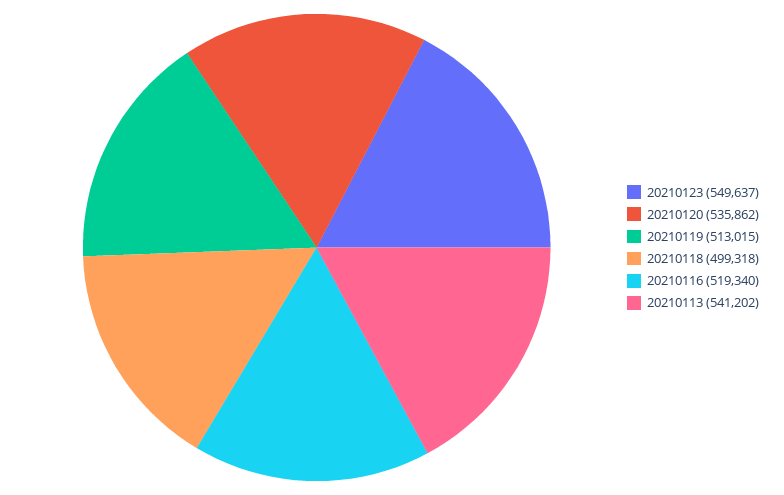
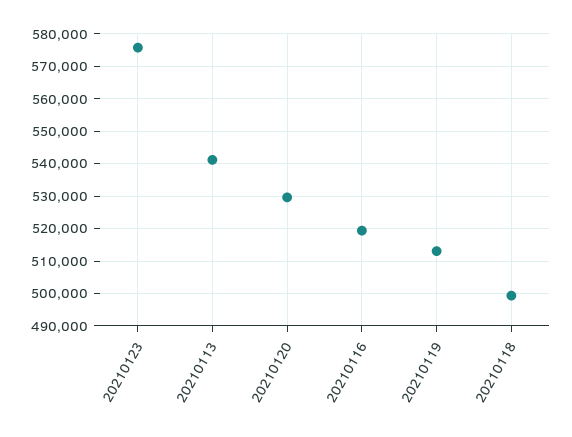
  {
-   "20210123": 549637,
+   "20210123": 576000,
-   "20210120": 535862,
+   "20210120": 530000,
    "20210119": 513015,
    "20210118": 499318,
    "20210116": 519340,
    "20210113": 541202
  }

